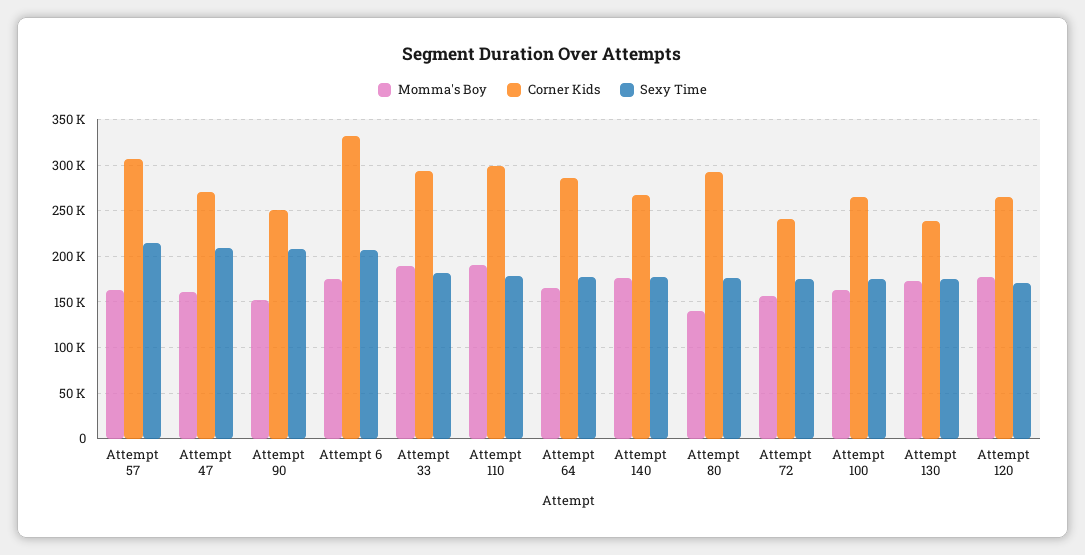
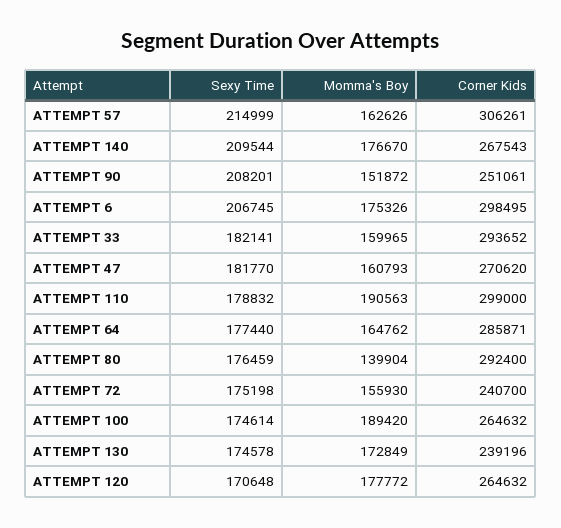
  {
    "Momma's Boy": {
      "Attempt 57": 162626,
      "Attempt 47": 160793,
      "Attempt 90": 151872,
      "Attempt 6": 175326,
-     "Attempt 33": 190000,
+     "Attempt 33": 159965,
      "Attempt 110": 190563,
      "Attempt 64": 164762,
      "Attempt 140": 176670,
      "Attempt 80": 139904,
      "Attempt 72": 155930,
-     "Attempt 100": 160000,
+     "Attempt 100": 189420,
      "Attempt 130": 172849,
      "Attempt 120": 177772
    },
    "Corner Kids": {
      "Attempt 57": 306261,
      "Attempt 47": 270620,
      "Attempt 90": 251061,
-     "Attempt 6": 330000,
+     "Attempt 6": 298495,
      "Attempt 33": 293652,
      "Attempt 110": 299000,
      "Attempt 64": 285871,
      "Attempt 140": 267543,
      "Attempt 80": 292400,
      "Attempt 72": 240700,
      "Attempt 100": 264632,
      "Attempt 130": 239196,
      "Attempt 120": 264632
    },
    "Sexy Time": {
      "Attempt 57": 214999,
-     "Attempt 47": 210000,
+     "Attempt 47": 181770,
      "Attempt 90": 208201,
      "Attempt 6": 206745,
      "Attempt 33": 182141,
      "Attempt 110": 178832,
      "Attempt 64": 177440,
-     "Attempt 140": 180000,
+     "Attempt 140": 209544,
      "Attempt 80": 176459,
      "Attempt 72": 175198,
      "Attempt 100": 174614,
      "Attempt 130": 174578,
      "Attempt 120": 170648
    }
  }

